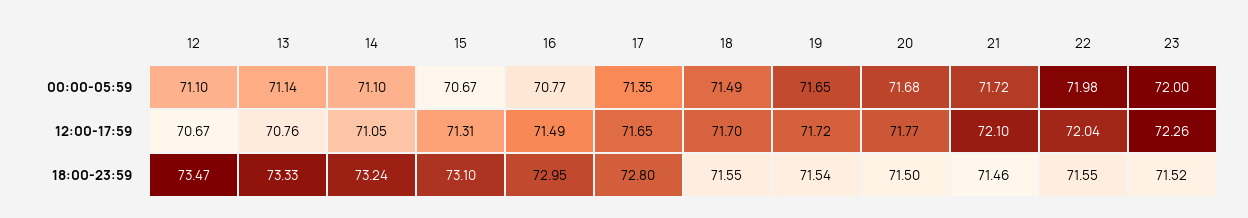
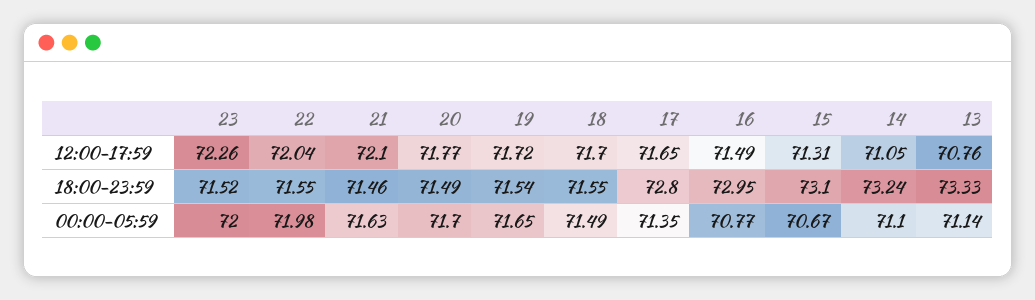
  {
-   "12": {
-     "00:00-05:59": 71.1,
-     "12:00-17:59": 70.67,
-     "18:00-23:59": 73.47
-   },
    "13": {
      "00:00-05:59": 71.14,
      "12:00-17:59": 70.76,
      "18:00-23:59": 73.33
    },
    "14": {
      "00:00-05:59": 71.1,
      "12:00-17:59": 71.05,
      "18:00-23:59": 73.24
    },
    "15": {
      "00:00-05:59": 70.67,
      "12:00-17:59": 71.31,
      "18:00-23:59": 73.1
    },
    "16": {
      "00:00-05:59": 70.77,
      "12:00-17:59": 71.49,
      "18:00-23:59": 72.95
    },
    "17": {
      "00:00-05:59": 71.35,
      "12:00-17:59": 71.65,
      "18:00-23:59": 72.8
    },
    "18": {
      "00:00-05:59": 71.49,
      "12:00-17:59": 71.7,
      "18:00-23:59": 71.55
    },
    "19": {
      "00:00-05:59": 71.65,
      "12:00-17:59": 71.72,
      "18:00-23:59": 71.54
    },
    "20": {
-     "00:00-05:59": 71.68,
+     "00:00-05:59": 71.7,
      "12:00-17:59": 71.77,
-     "18:00-23:59": 71.5
+     "18:00-23:59": 71.49
    },
    "21": {
-     "00:00-05:59": 71.72,
+     "00:00-05:59": 71.63,
      "12:00-17:59": 72.1,
      "18:00-23:59": 71.46
    },
    "22": {
      "00:00-05:59": 71.98,
      "12:00-17:59": 72.04,
      "18:00-23:59": 71.55
    },
    "23": {
      "00:00-05:59": 72,
      "12:00-17:59": 72.26,
      "18:00-23:59": 71.52
    }
  }

